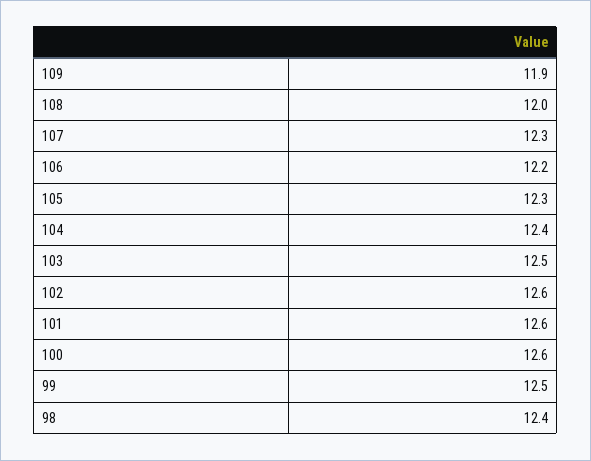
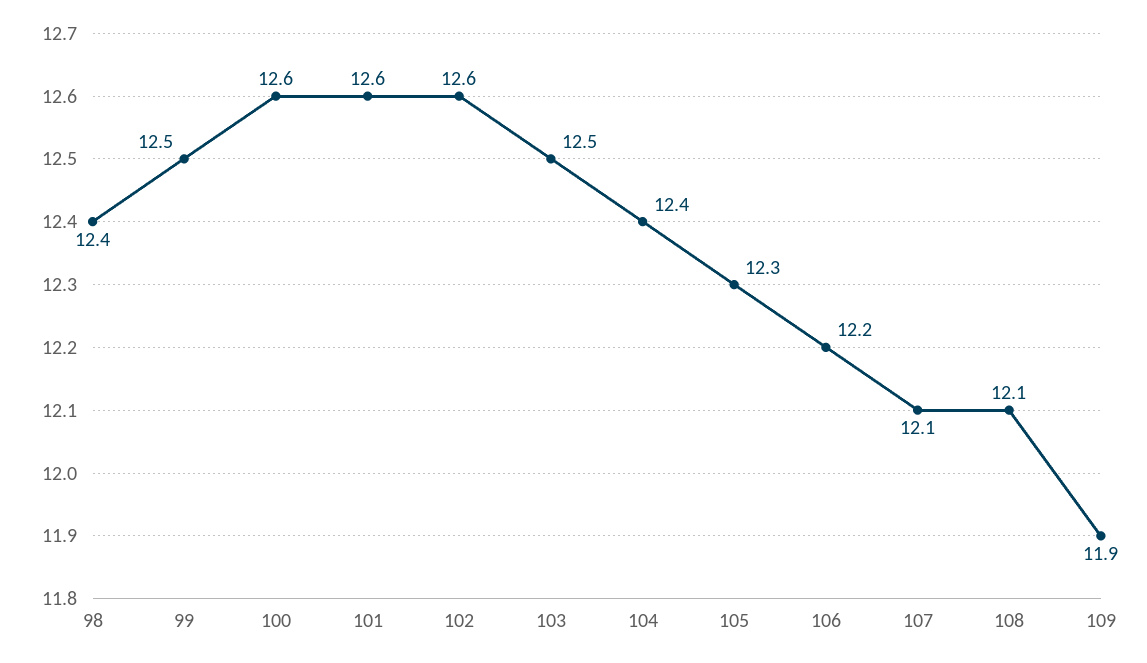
  {
    "109": 11.9,
-   "108": 12,
+   "108": 12.1,
-   "107": 12.3,
+   "107": 12.1,
    "106": 12.2,
    "105": 12.3,
    "104": 12.4,
    "103": 12.5,
    "102": 12.6,
    "101": 12.6,
    "100": 12.6,
    "99": 12.5,
    "98": 12.4
  }

